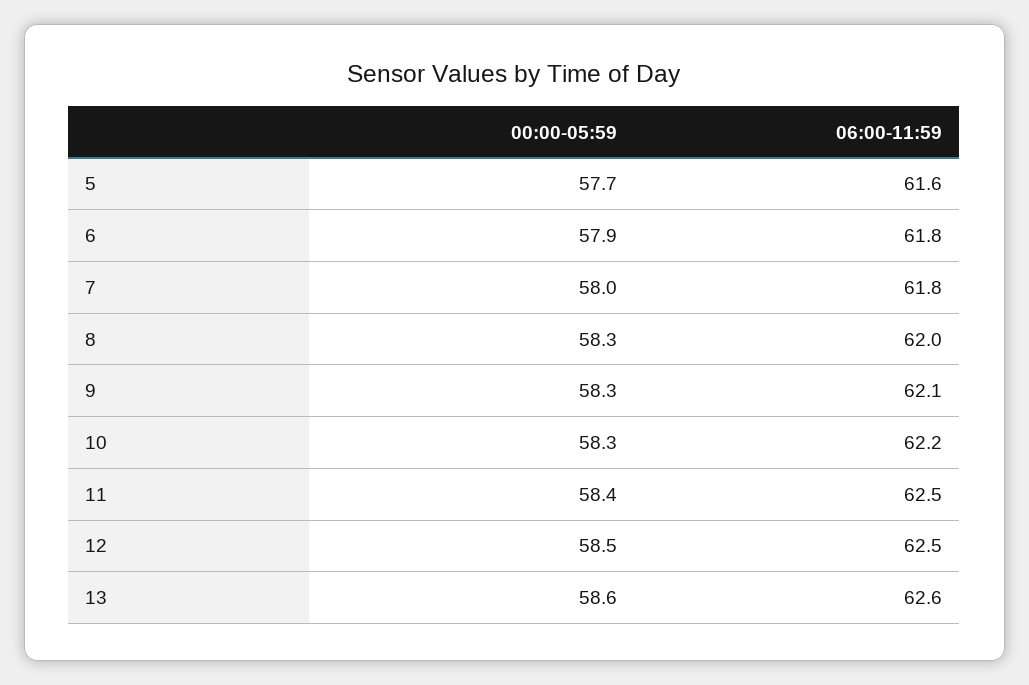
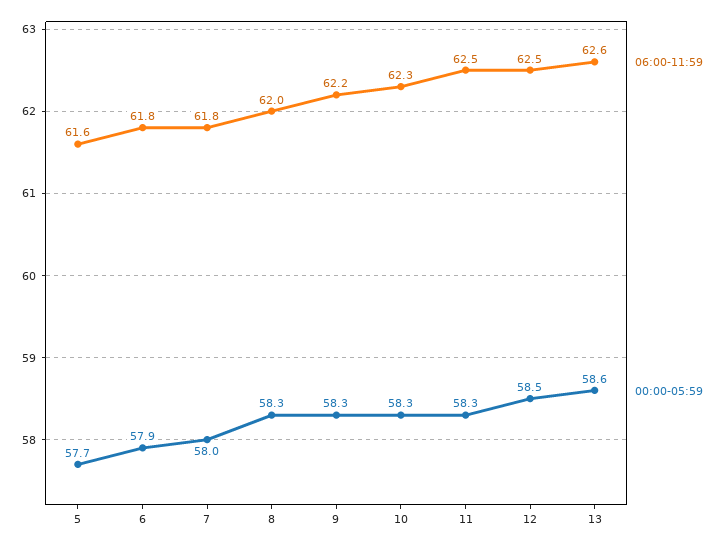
  {
    "00:00-05:59": {
      "5": 57.7,
      "6": 57.9,
      "7": 58,
      "8": 58.3,
      "9": 58.3,
      "10": 58.3,
-     "11": 58.4,
+     "11": 58.3,
      "12": 58.5,
      "13": 58.6
    },
    "06:00-11:59": {
      "5": 61.6,
      "6": 61.8,
      "7": 61.8,
      "8": 62,
-     "9": 62.1,
+     "9": 62.2,
-     "10": 62.2,
+     "10": 62.3,
      "11": 62.5,
      "12": 62.5,
      "13": 62.6
    }
  }

